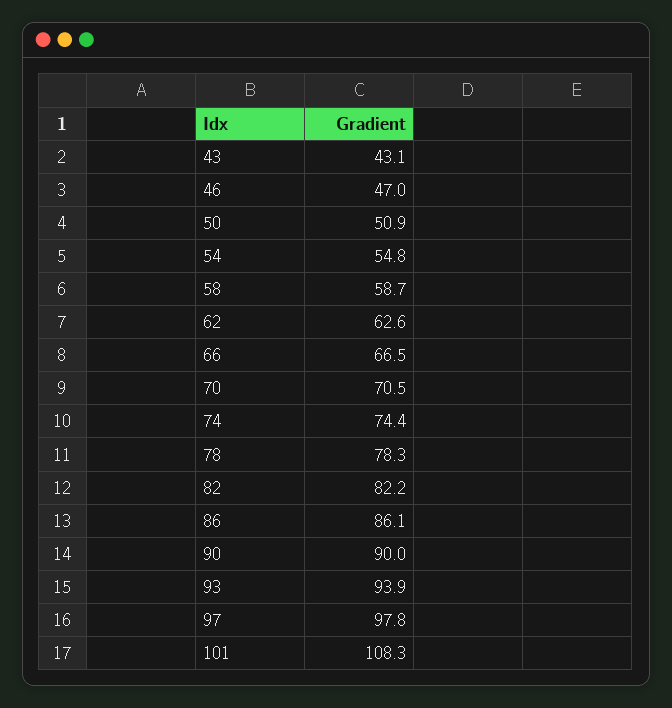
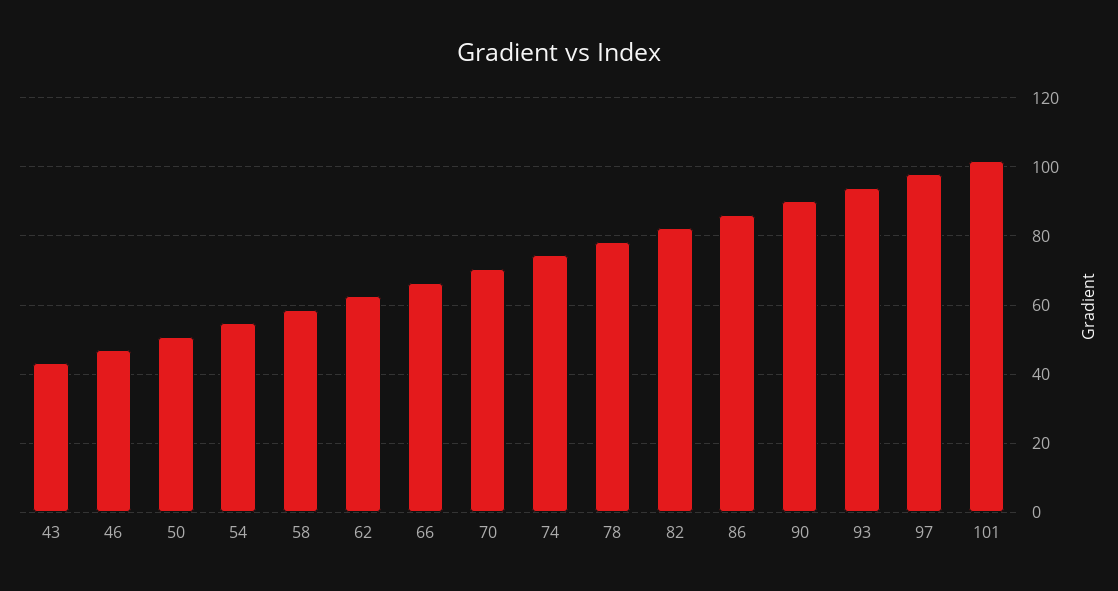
  {
    "43": 43.1,
    "46": 47,
    "50": 50.9,
    "54": 54.8,
    "58": 58.7,
    "62": 62.6,
    "66": 66.5,
    "70": 70.5,
    "74": 74.4,
    "78": 78.3,
    "82": 82.2,
    "86": 86.1,
    "90": 90,
    "93": 93.9,
    "97": 97.8,
-   "101": 108.3
+   "101": 102
  }

